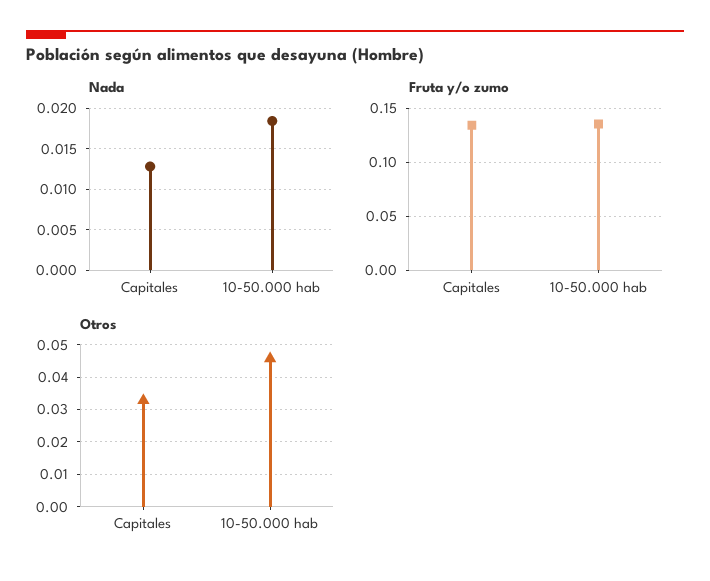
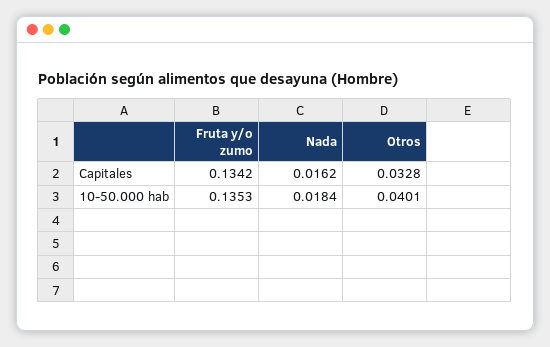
  {
    "Nada": {
-     "Capitales": 0.013,
+     "Capitales": 0.0162,
      "10-50.000 hab": 0.0184
    },
    "Fruta y/o zumo": {
      "Capitales": 0.1342,
      "10-50.000 hab": 0.1353
    },
    "Otros": {
      "Capitales": 0.0328,
-     "10-50.000 hab": 0.046
+     "10-50.000 hab": 0.0401
    }
  }

